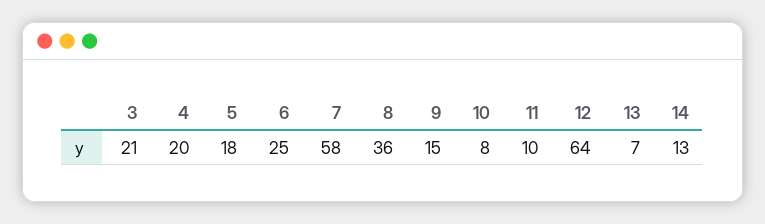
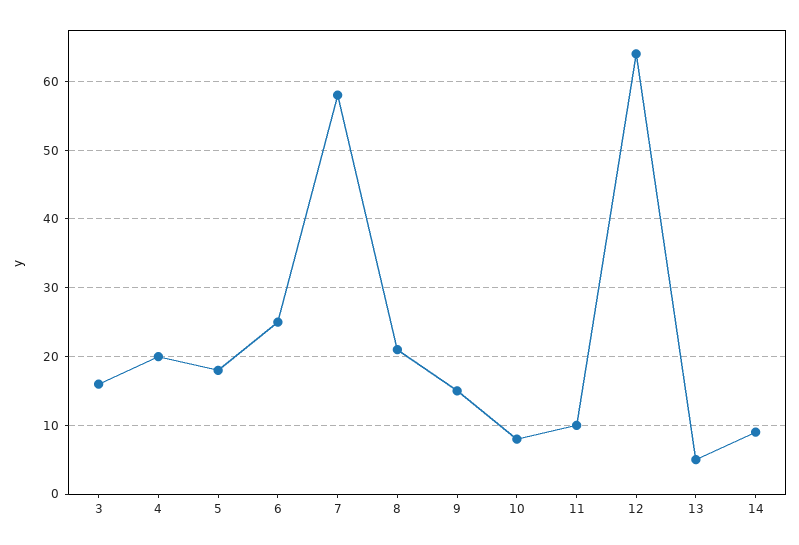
  {
-   "3": 21,
+   "3": 16,
    "4": 20,
    "5": 18,
    "6": 25,
    "7": 58,
-   "8": 36,
+   "8": 21,
    "9": 15,
    "10": 8,
    "11": 10,
    "12": 64,
-   "13": 7,
+   "13": 5,
-   "14": 13
+   "14": 9
  }

